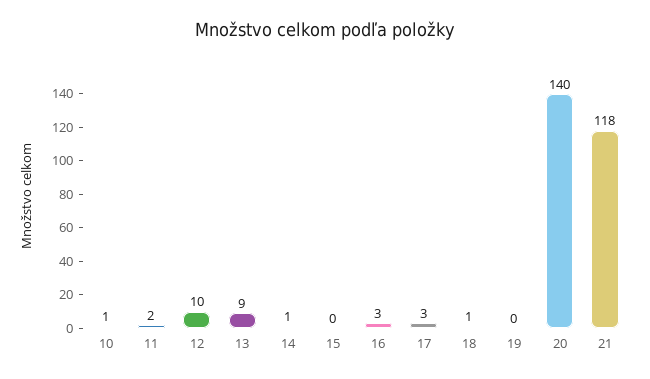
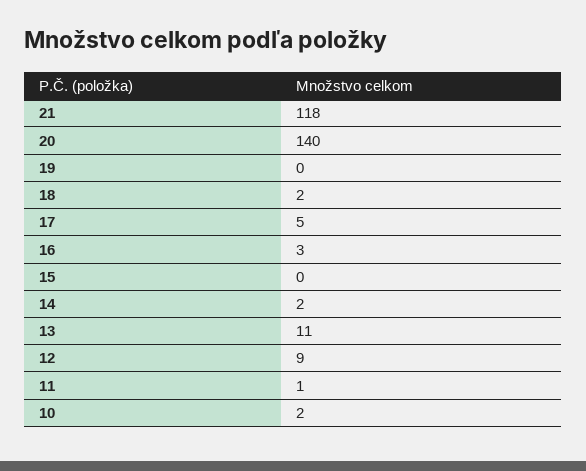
  {
-   "10": 1,
+   "10": 2,
-   "11": 2,
+   "11": 1,
-   "12": 10,
+   "12": 9,
-   "13": 9,
+   "13": 11,
-   "14": 1,
+   "14": 2,
    "15": 0,
    "16": 3,
-   "17": 3,
+   "17": 5,
-   "18": 1,
+   "18": 2,
    "19": 0,
    "20": 140,
    "21": 118
  }

